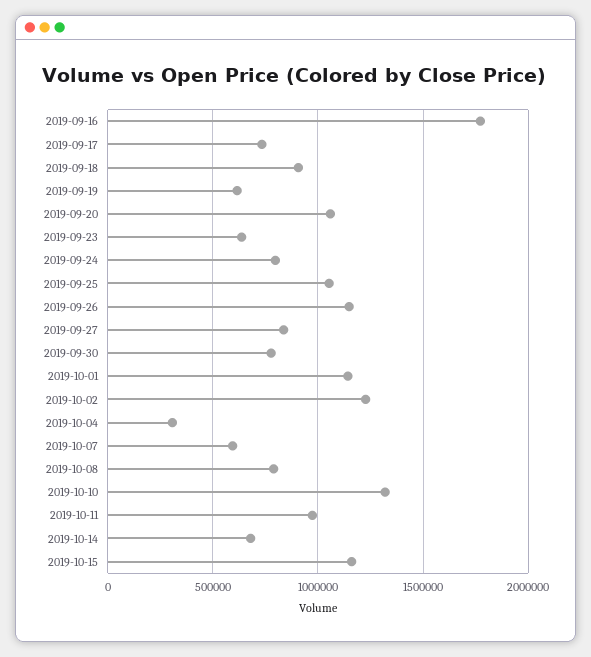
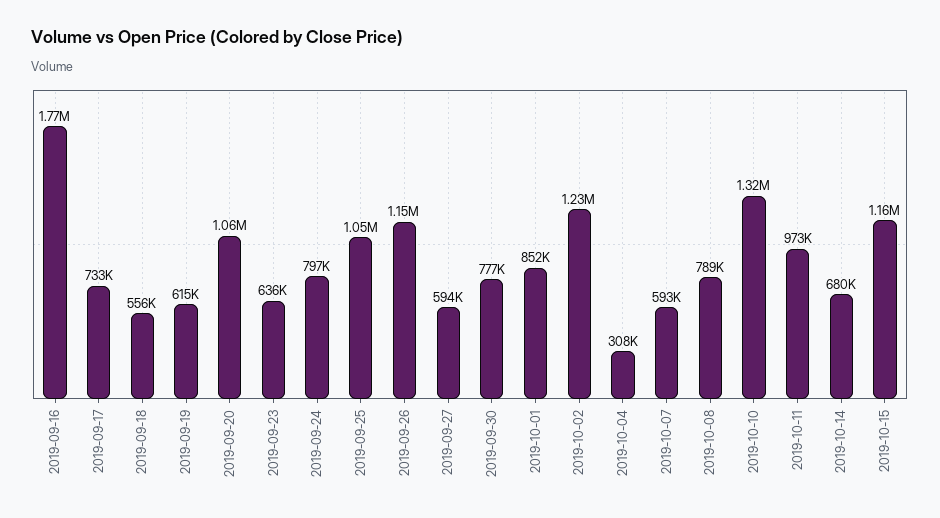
  {
    "2019-09-16": 1770000,
    "2019-09-17": 733000,
-   "2019-09-18": 900000,
+   "2019-09-18": 556000,
    "2019-09-19": 615000,
    "2019-09-20": 1060000,
    "2019-09-23": 636000,
    "2019-09-24": 797000,
    "2019-09-25": 1050000,
    "2019-09-26": 1150000,
-   "2019-09-27": 850000,
+   "2019-09-27": 594000,
    "2019-09-30": 777000,
-   "2019-10-01": 1150000,
+   "2019-10-01": 852000,
    "2019-10-02": 1230000,
    "2019-10-04": 308000,
    "2019-10-07": 593000,
    "2019-10-08": 789000,
    "2019-10-10": 1320000,
    "2019-10-11": 973000,
    "2019-10-14": 680000,
    "2019-10-15": 1160000
  }

